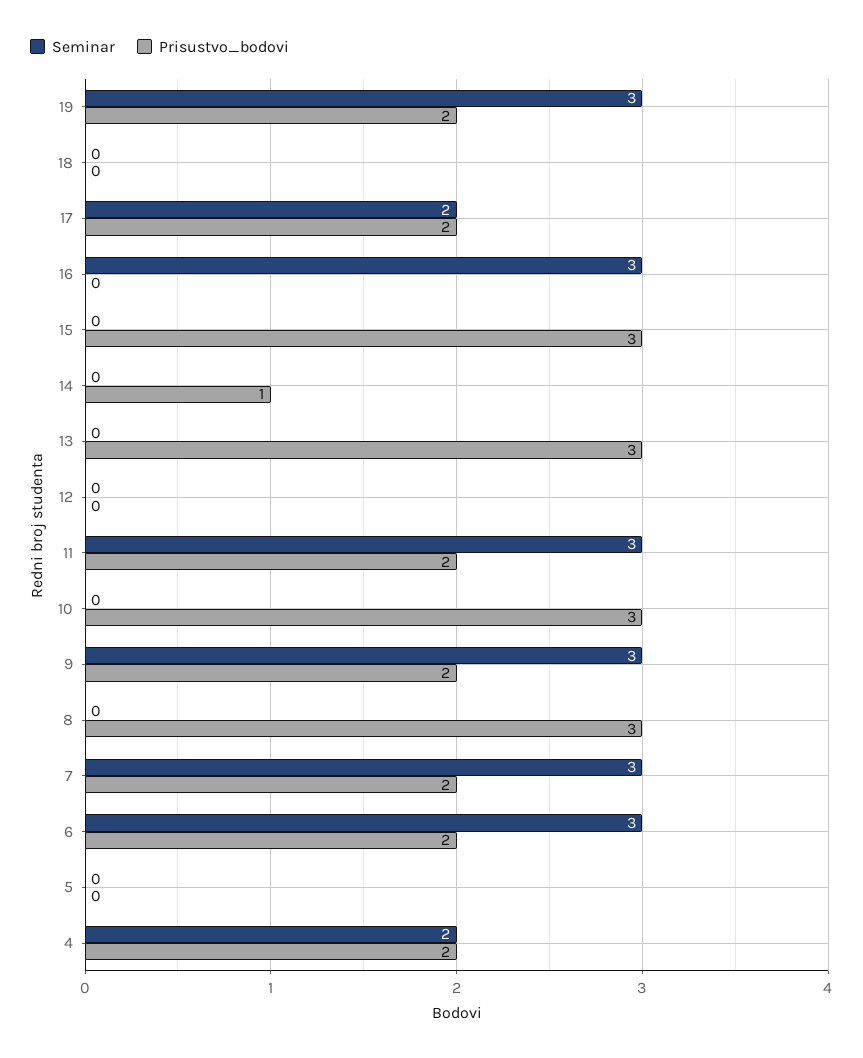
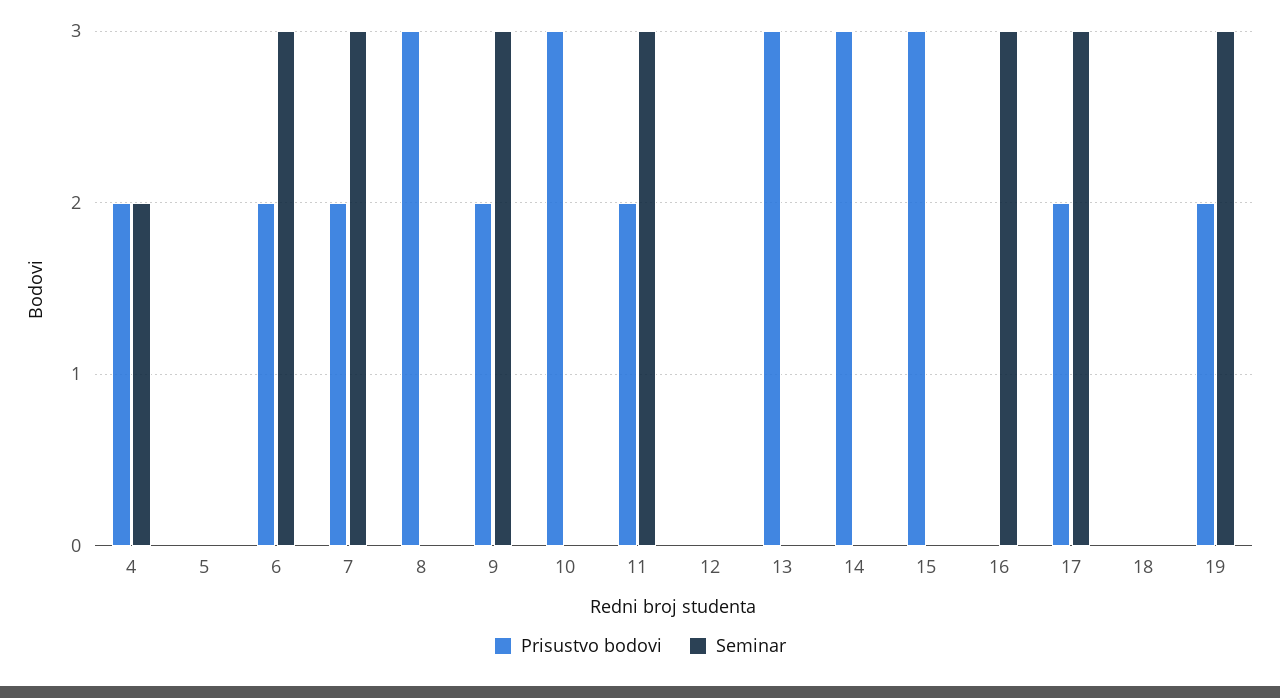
  {
    "Seminar": {
      "19": 3,
      "18": 0,
-     "17": 2,
+     "17": 3,
      "16": 3,
      "15": 0,
      "14": 0,
      "13": 0,
      "12": 0,
      "11": 3,
      "10": 0,
      "9": 3,
      "8": 0,
      "7": 3,
      "6": 3,
      "5": 0,
      "4": 2
    },
    "Prisustvo_bodovi": {
      "19": 2,
      "18": 0,
      "17": 2,
      "16": 0,
      "15": 3,
-     "14": 1,
+     "14": 3,
      "13": 3,
      "12": 0,
      "11": 2,
      "10": 3,
      "9": 2,
      "8": 3,
      "7": 2,
      "6": 2,
      "5": 0,
      "4": 2
    }
  }

